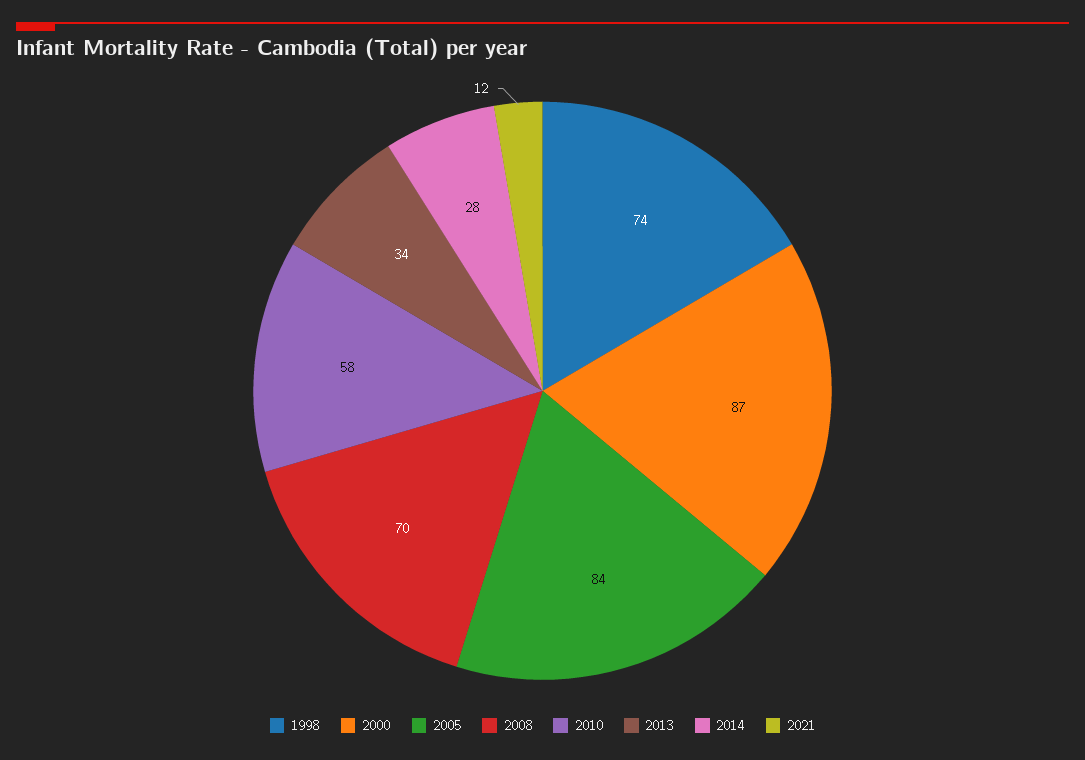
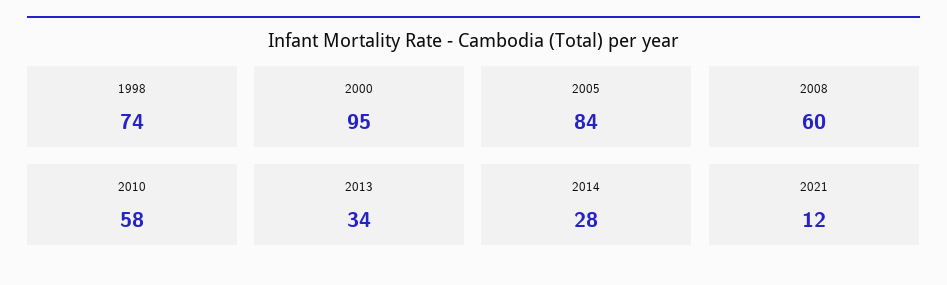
  {
    "1998": 74,
-   "2000": 87,
+   "2000": 95,
    "2005": 84,
-   "2008": 70,
+   "2008": 60,
    "2010": 58,
    "2013": 34,
    "2014": 28,
    "2021": 12
  }

